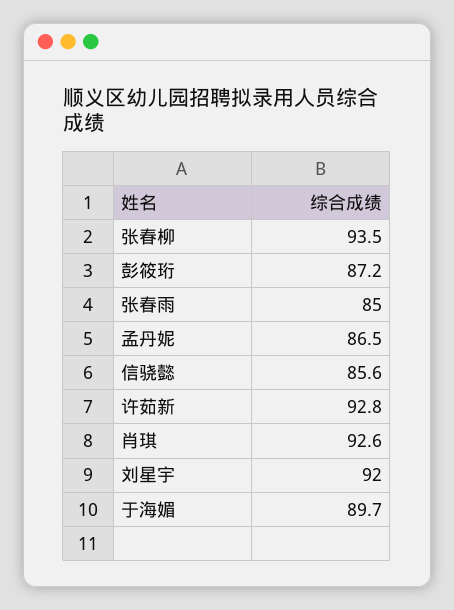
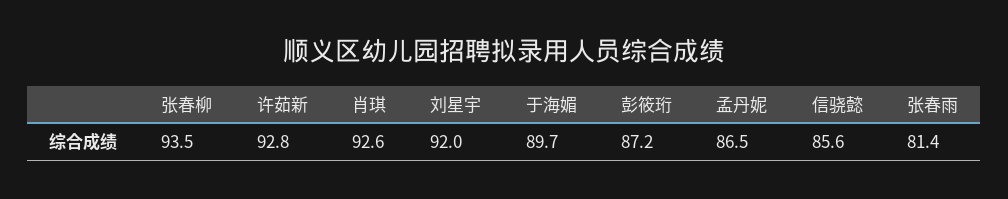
  {
    "张春柳": 93.5,
    "彭筱珩": 87.2,
-   "张春雨": 85,
+   "张春雨": 81.4,
    "孟丹妮": 86.5,
    "信骁懿": 85.6,
    "许茹新": 92.8,
    "肖琪": 92.6,
    "刘星宇": 92,
    "于海媚": 89.7
  }

